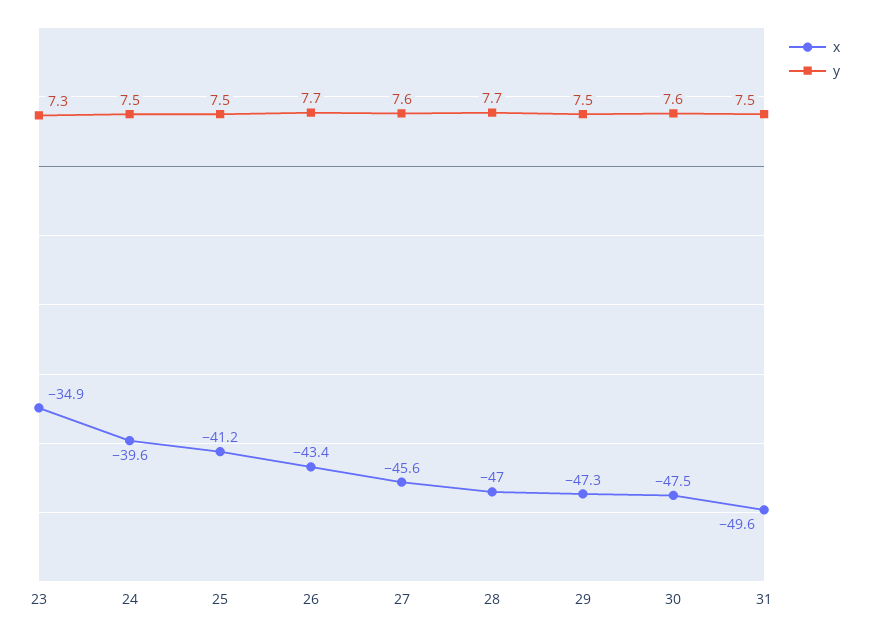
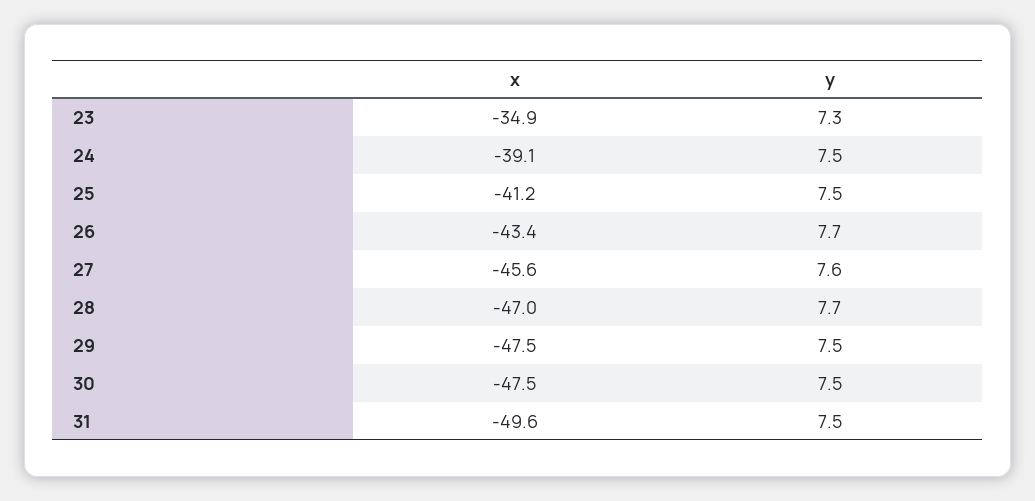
  {
    "x": {
      "23": -34.9,
-     "24": -39.6,
+     "24": -39.1,
      "25": -41.2,
      "26": -43.4,
      "27": -45.6,
      "28": -47,
-     "29": -47.3,
+     "29": -47.5,
      "30": -47.5,
      "31": -49.6
    },
    "y": {
      "23": 7.3,
      "24": 7.5,
      "25": 7.5,
      "26": 7.7,
      "27": 7.6,
      "28": 7.7,
      "29": 7.5,
-     "30": 7.6,
+     "30": 7.5,
      "31": 7.5
    }
  }

